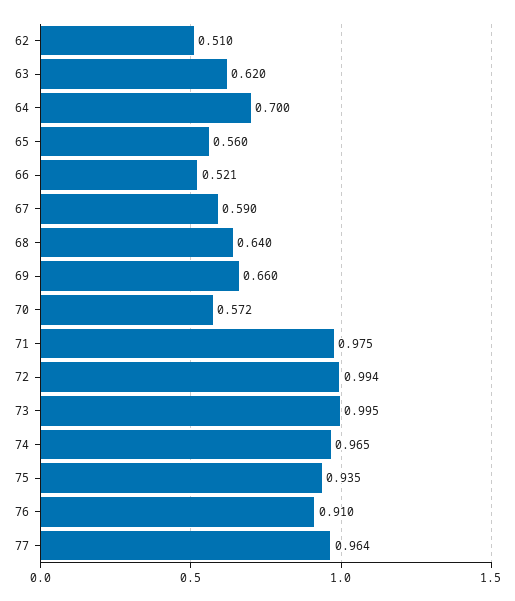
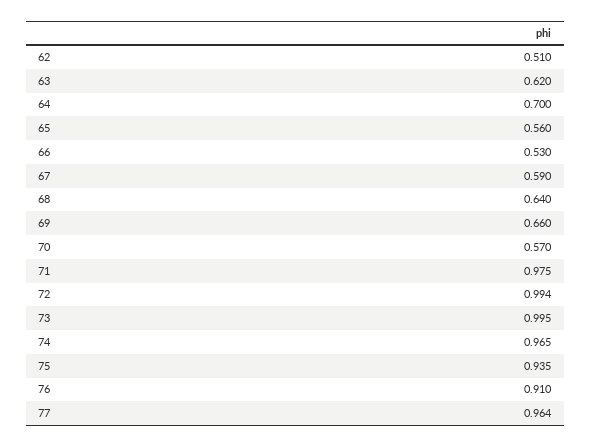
  {
    "62": 0.51,
    "63": 0.62,
    "64": 0.7,
    "65": 0.56,
-   "66": 0.521,
+   "66": 0.53,
    "67": 0.59,
    "68": 0.64,
    "69": 0.66,
-   "70": 0.572,
+   "70": 0.57,
    "71": 0.975,
    "72": 0.994,
    "73": 0.995,
    "74": 0.965,
    "75": 0.935,
    "76": 0.91,
    "77": 0.964
  }

